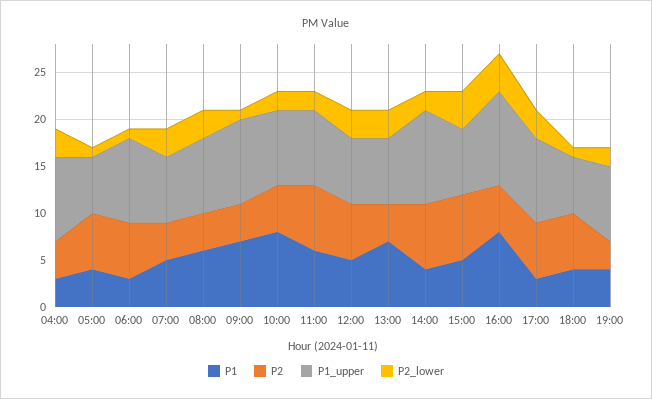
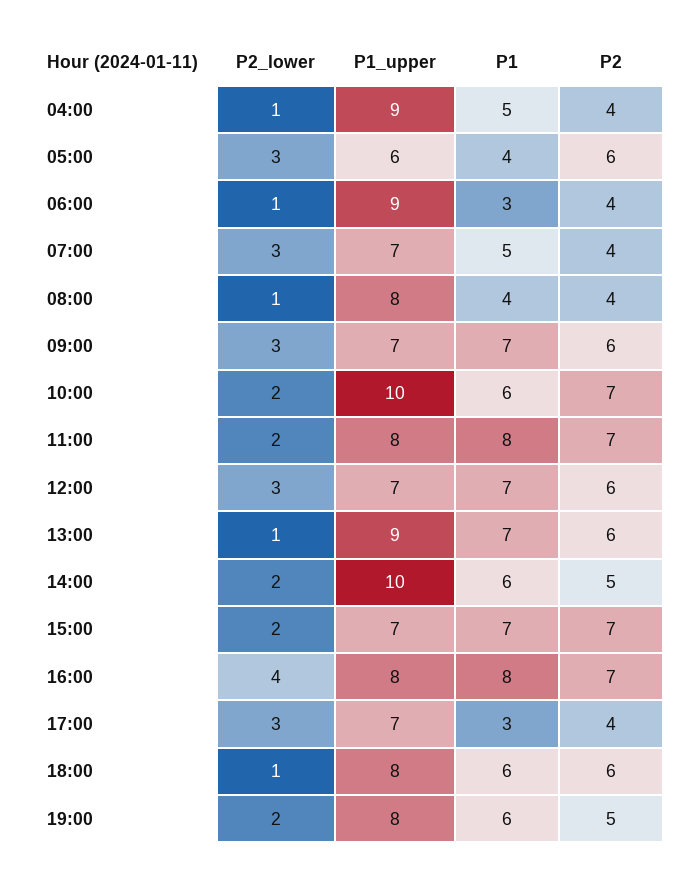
  {
    "P1": {
-     "04:00": 3,
+     "04:00": 5,
      "05:00": 4,
      "06:00": 3,
      "07:00": 5,
-     "08:00": 6,
+     "08:00": 4,
      "09:00": 7,
-     "10:00": 8,
+     "10:00": 6,
-     "11:00": 6,
+     "11:00": 8,
-     "12:00": 5,
+     "12:00": 7,
      "13:00": 7,
-     "14:00": 4,
+     "14:00": 6,
-     "15:00": 5,
+     "15:00": 7,
      "16:00": 8,
      "17:00": 3,
-     "18:00": 4,
+     "18:00": 6,
-     "19:00": 4
+     "19:00": 6
    },
    "P2": {
      "04:00": 4,
      "05:00": 6,
-     "06:00": 6,
+     "06:00": 4,
      "07:00": 4,
      "08:00": 4,
-     "09:00": 4,
+     "09:00": 6,
-     "10:00": 5,
+     "10:00": 7,
      "11:00": 7,
      "12:00": 6,
-     "13:00": 4,
+     "13:00": 6,
-     "14:00": 7,
+     "14:00": 5,
      "15:00": 7,
-     "16:00": 5,
+     "16:00": 7,
-     "17:00": 6,
+     "17:00": 4,
      "18:00": 6,
-     "19:00": 3
+     "19:00": 5
    },
    "P1_upper": {
      "04:00": 9,
      "05:00": 6,
      "06:00": 9,
      "07:00": 7,
      "08:00": 8,
-     "09:00": 9,
+     "09:00": 7,
-     "10:00": 8,
+     "10:00": 10,
      "11:00": 8,
      "12:00": 7,
-     "13:00": 7,
+     "13:00": 9,
      "14:00": 10,
      "15:00": 7,
-     "16:00": 10,
+     "16:00": 8,
-     "17:00": 9,
+     "17:00": 7,
-     "18:00": 6,
+     "18:00": 8,
      "19:00": 8
    },
    "P2_lower": {
-     "04:00": 3,
+     "04:00": 1,
-     "05:00": 1,
+     "05:00": 3,
      "06:00": 1,
      "07:00": 3,
-     "08:00": 3,
+     "08:00": 1,
-     "09:00": 1,
+     "09:00": 3,
      "10:00": 2,
      "11:00": 2,
      "12:00": 3,
-     "13:00": 3,
+     "13:00": 1,
      "14:00": 2,
-     "15:00": 4,
+     "15:00": 2,
      "16:00": 4,
      "17:00": 3,
      "18:00": 1,
      "19:00": 2
    }
  }

